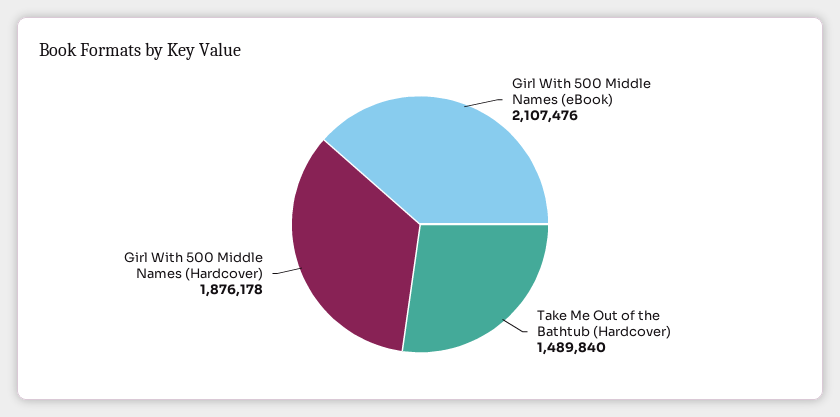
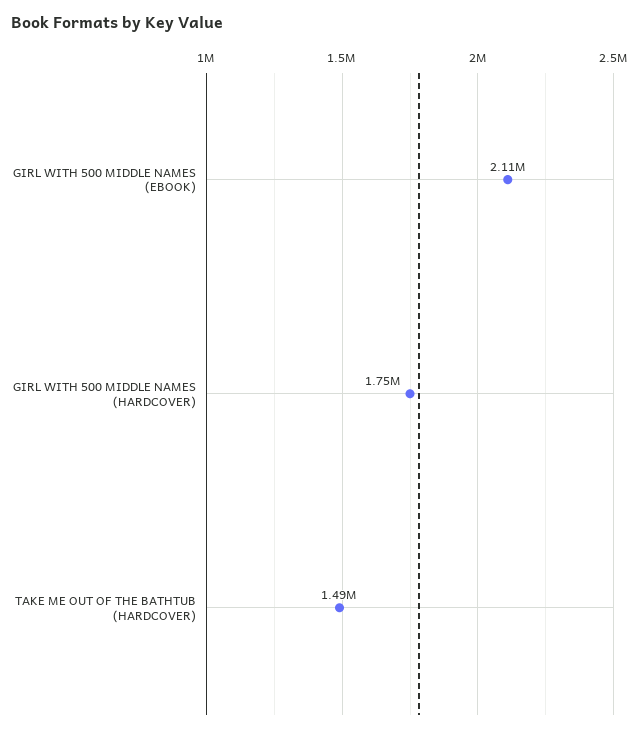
  {
    "Girl With 500 Middle Names (eBook)": 2107476,
    "Take Me Out of the Bathtub (Hardcover)": 1489840,
-   "Girl With 500 Middle Names (Hardcover)": 1876178
+   "Girl With 500 Middle Names (Hardcover)": 1750000
  }

